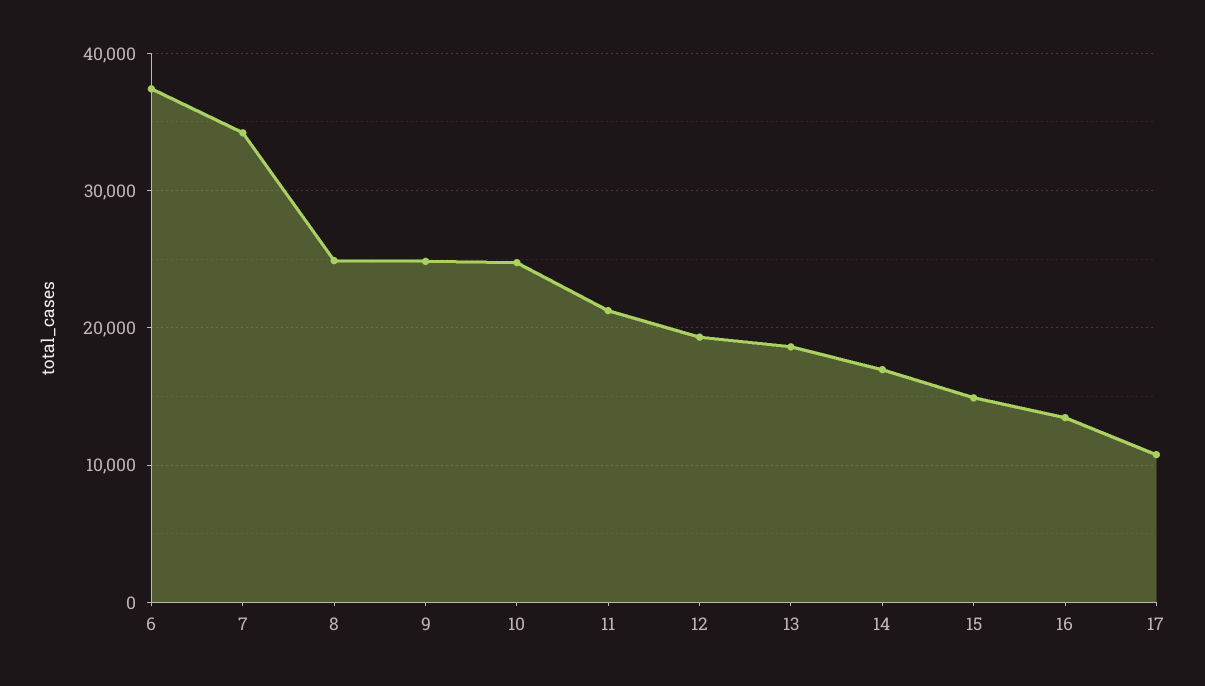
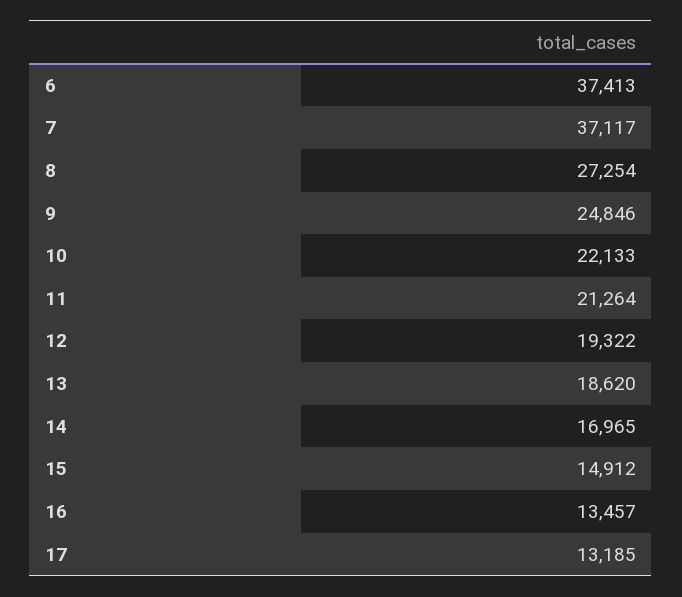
  {
    "6": 37413,
-   "7": 34000,
+   "7": 37117,
-   "8": 25000,
+   "8": 27254,
    "9": 24846,
-   "10": 25000,
+   "10": 22133,
    "11": 21264,
    "12": 19322,
    "13": 18620,
    "14": 16965,
    "15": 14912,
    "16": 13457,
-   "17": 11000
+   "17": 13185
  }

